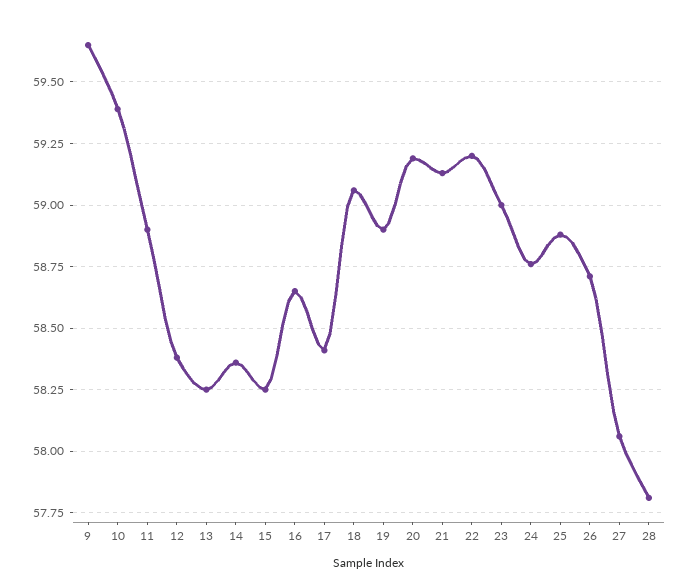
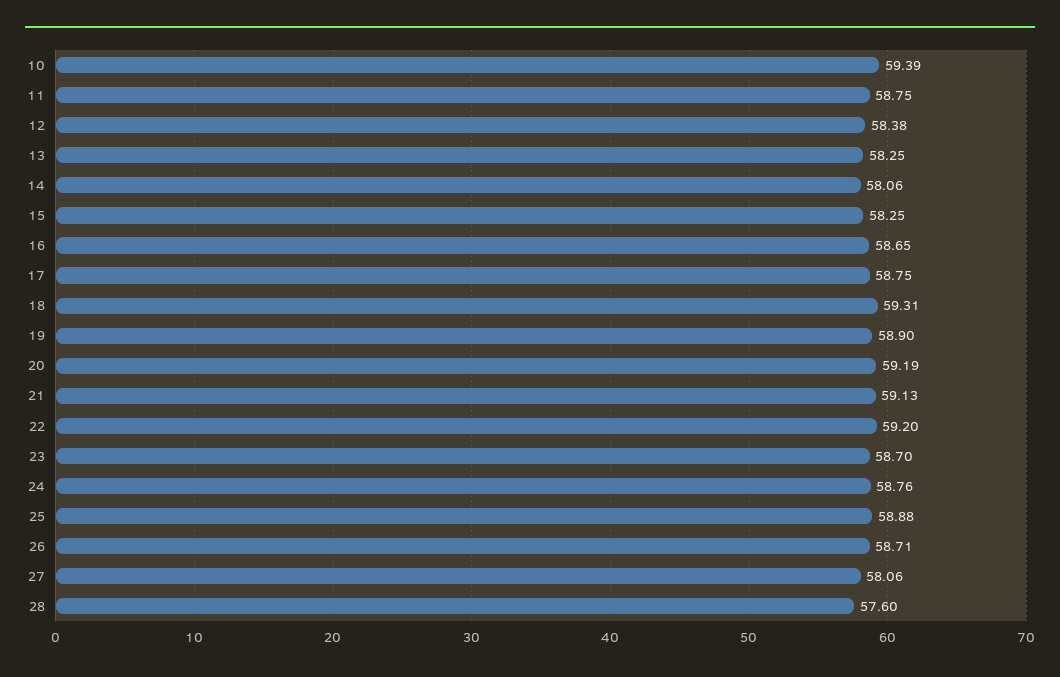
  {
-   "9": 59.65,
    "10": 59.39,
-   "11": 58.9,
+   "11": 58.75,
    "12": 58.38,
    "13": 58.25,
-   "14": 58.35,
+   "14": 58.06,
    "15": 58.25,
    "16": 58.65,
-   "17": 58.4,
+   "17": 58.75,
-   "18": 59.05,
+   "18": 59.31,
    "19": 58.9,
    "20": 59.19,
    "21": 59.13,
    "22": 59.2,
-   "23": 59,
+   "23": 58.7,
    "24": 58.76,
    "25": 58.88,
    "26": 58.71,
    "27": 58.06,
-   "28": 57.8
+   "28": 57.6
  }

